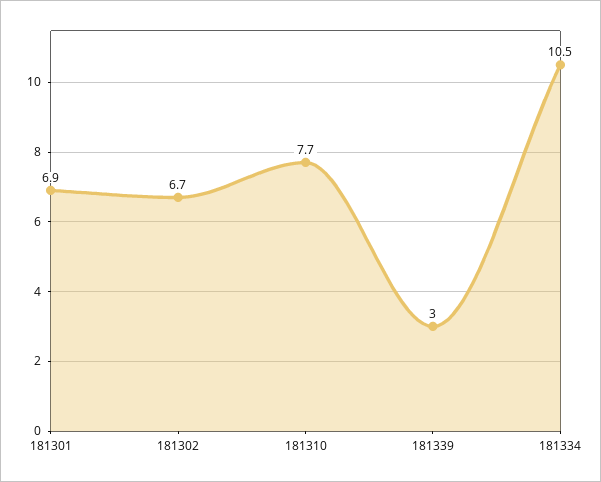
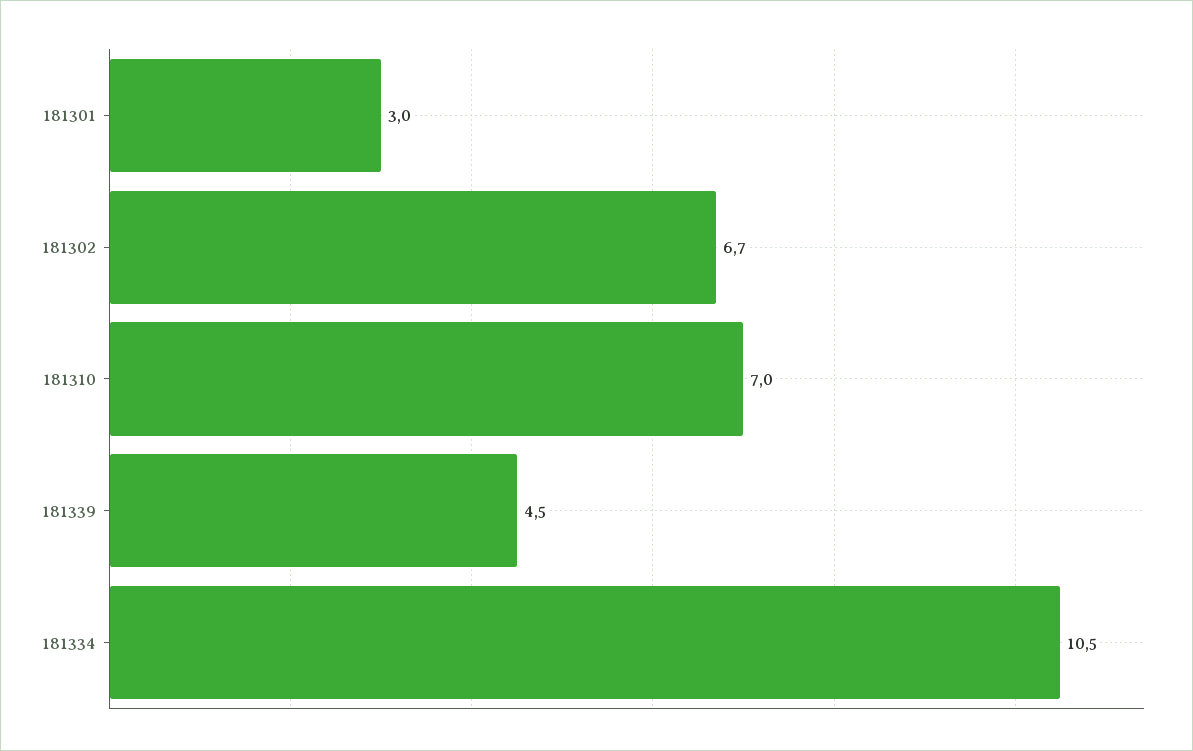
  {
-   "181301": 6.9,
+   "181301": 3,
    "181302": 6.7,
-   "181310": 7.7,
+   "181310": 7,
-   "181339": 3,
+   "181339": 4.5,
    "181334": 10.5
  }

